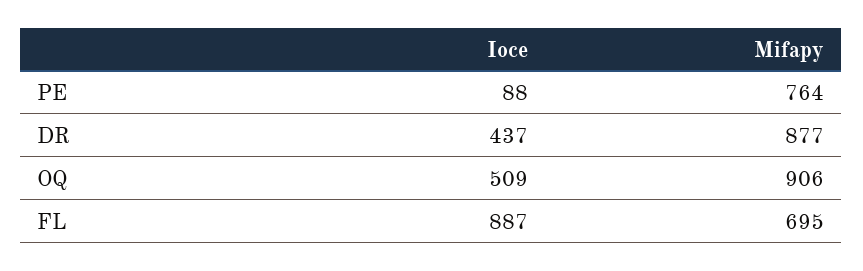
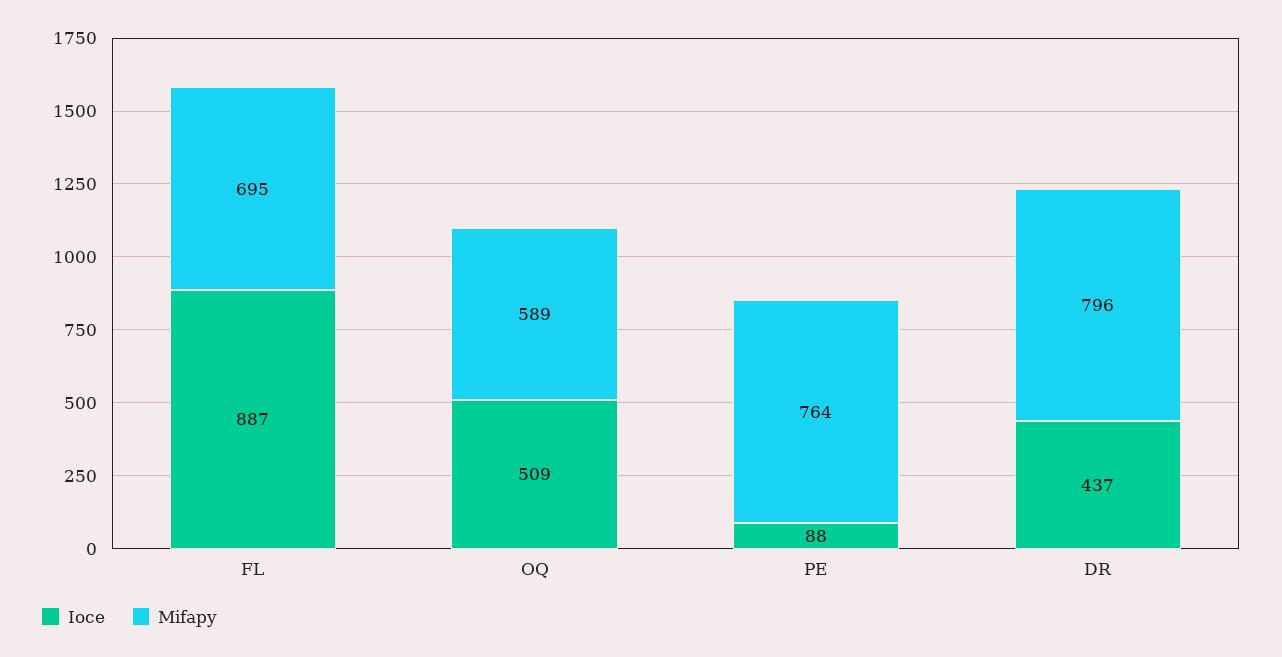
  {
    "Ioce": {
      "PE": 88,
      "DR": 437,
      "OQ": 509,
      "FL": 887
    },
    "Mifapy": {
      "PE": 764,
-     "DR": 877,
+     "DR": 796,
-     "OQ": 906,
+     "OQ": 589,
      "FL": 695
    }
  }

